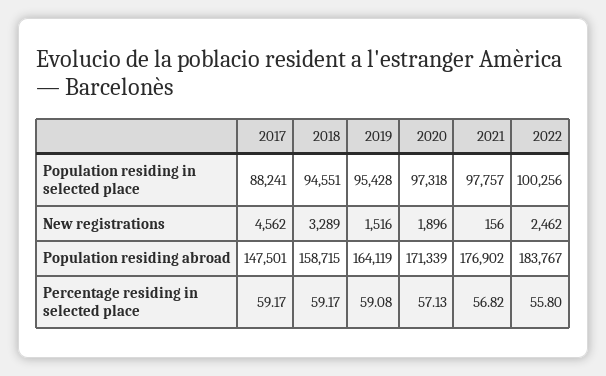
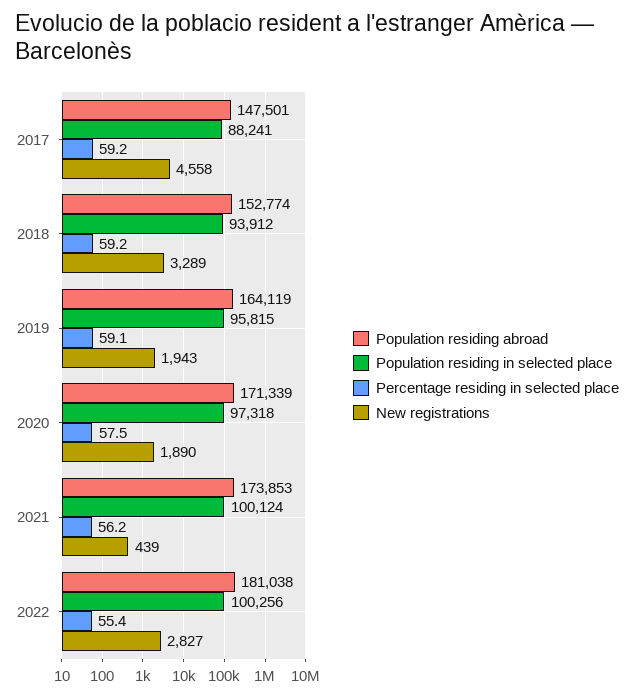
  {
    "Population residing in selected place": {
      "2017": 88241,
-     "2018": 94551,
+     "2018": 93912,
-     "2019": 95428,
+     "2019": 95815,
      "2020": 97318,
-     "2021": 97757,
+     "2021": 100124,
      "2022": 100256
    },
    "New registrations": {
-     "2017": 4562,
+     "2017": 4558,
      "2018": 3289,
-     "2019": 1516,
+     "2019": 1943,
-     "2020": 1896,
+     "2020": 1890,
-     "2021": 156,
+     "2021": 439,
-     "2022": 2462
+     "2022": 2827
    },
    "Population residing abroad": {
      "2017": 147501,
-     "2018": 158715,
+     "2018": 152774,
      "2019": 164119,
      "2020": 171339,
-     "2021": 176902,
+     "2021": 173853,
-     "2022": 183767
+     "2022": 181038
    },
    "Percentage residing in selected place": {
      "2017": 59.17,
      "2018": 59.17,
      "2019": 59.08,
-     "2020": 57.13,
+     "2020": 57.5,
-     "2021": 56.82,
+     "2021": 56.2,
-     "2022": 55.8
+     "2022": 55.4
    }
  }

